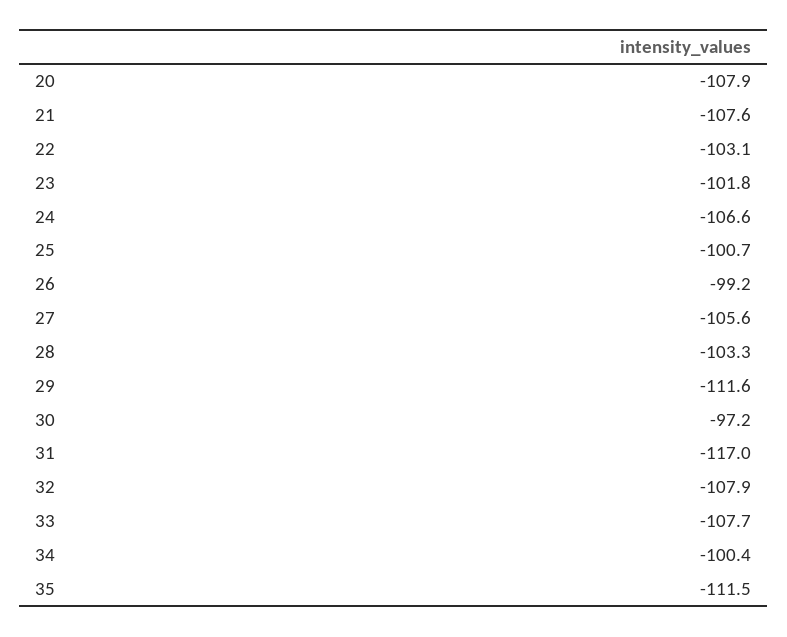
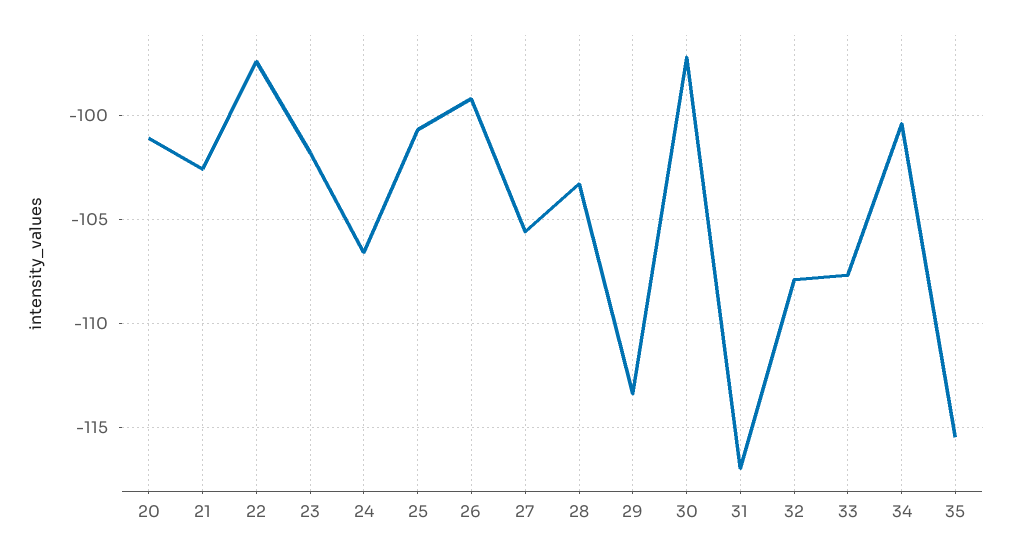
  {
-   "20": -107.9,
+   "20": -101,
-   "21": -107.6,
+   "21": -102.5,
-   "22": -103.1,
+   "22": -97.5,
    "23": -101.8,
    "24": -106.6,
    "25": -100.7,
    "26": -99.2,
    "27": -105.6,
    "28": -103.3,
-   "29": -111.6,
+   "29": -113.5,
    "30": -97.2,
    "31": -117,
    "32": -107.9,
    "33": -107.7,
    "34": -100.4,
-   "35": -111.5
+   "35": -115.5
  }

